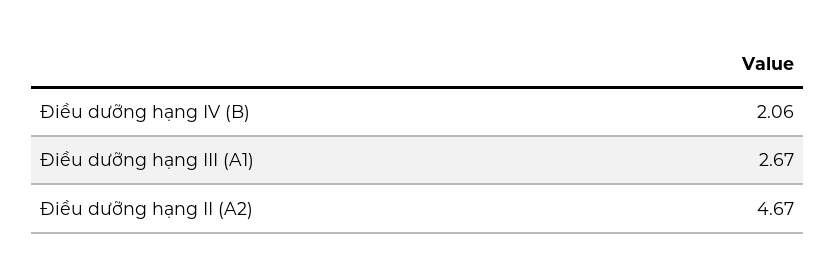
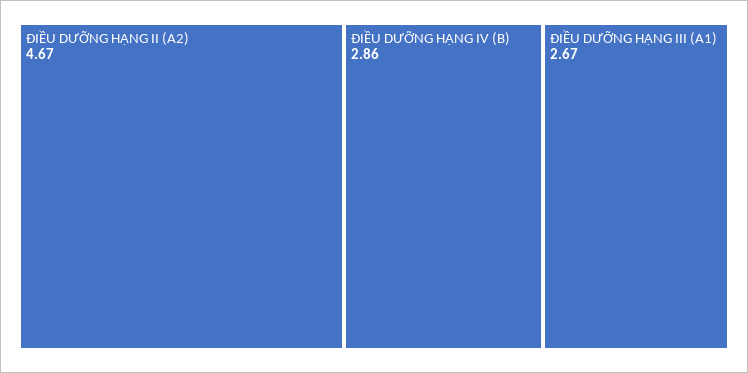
  {
-   "Điều dưỡng hạng IV (B)": 2.06,
+   "Điều dưỡng hạng IV (B)": 2.86,
    "Điều dưỡng hạng III (A1)": 2.67,
    "Điều dưỡng hạng II (A2)": 4.67
  }

